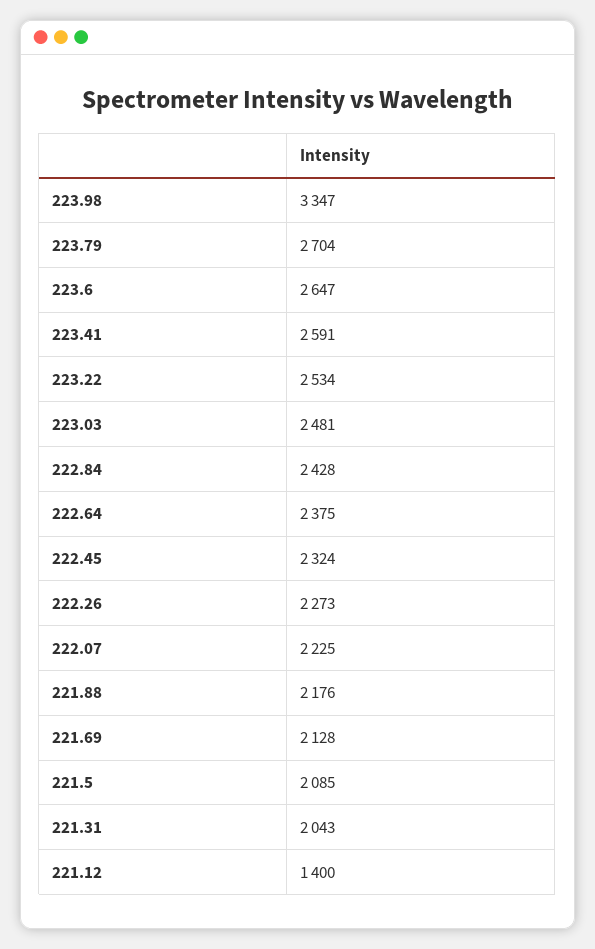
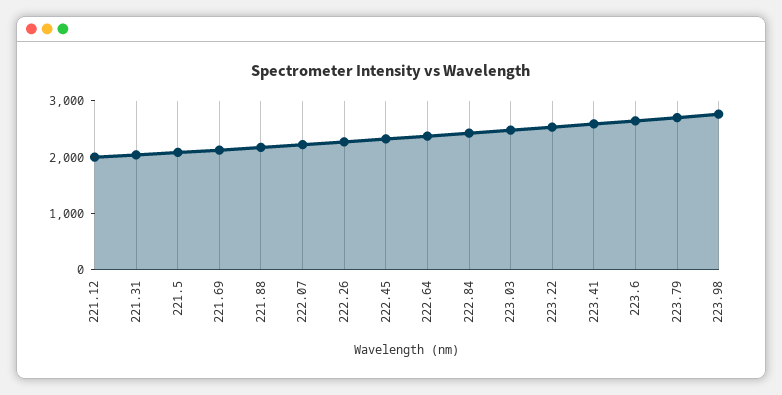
  {
-   "223.98": 3347,
+   "223.98": 2800,
    "223.79": 2704,
    "223.6": 2647,
    "223.41": 2591,
    "223.22": 2534,
    "223.03": 2481,
    "222.84": 2428,
    "222.64": 2375,
    "222.45": 2324,
    "222.26": 2273,
    "222.07": 2225,
    "221.88": 2176,
    "221.69": 2128,
    "221.5": 2085,
    "221.31": 2043,
-   "221.12": 1400
+   "221.12": 2000
  }

